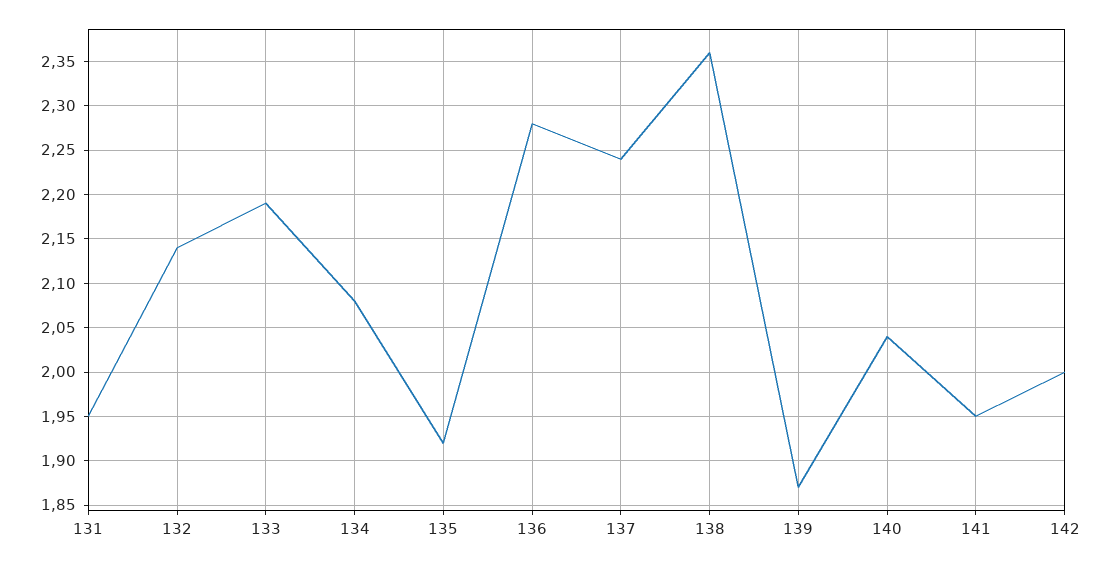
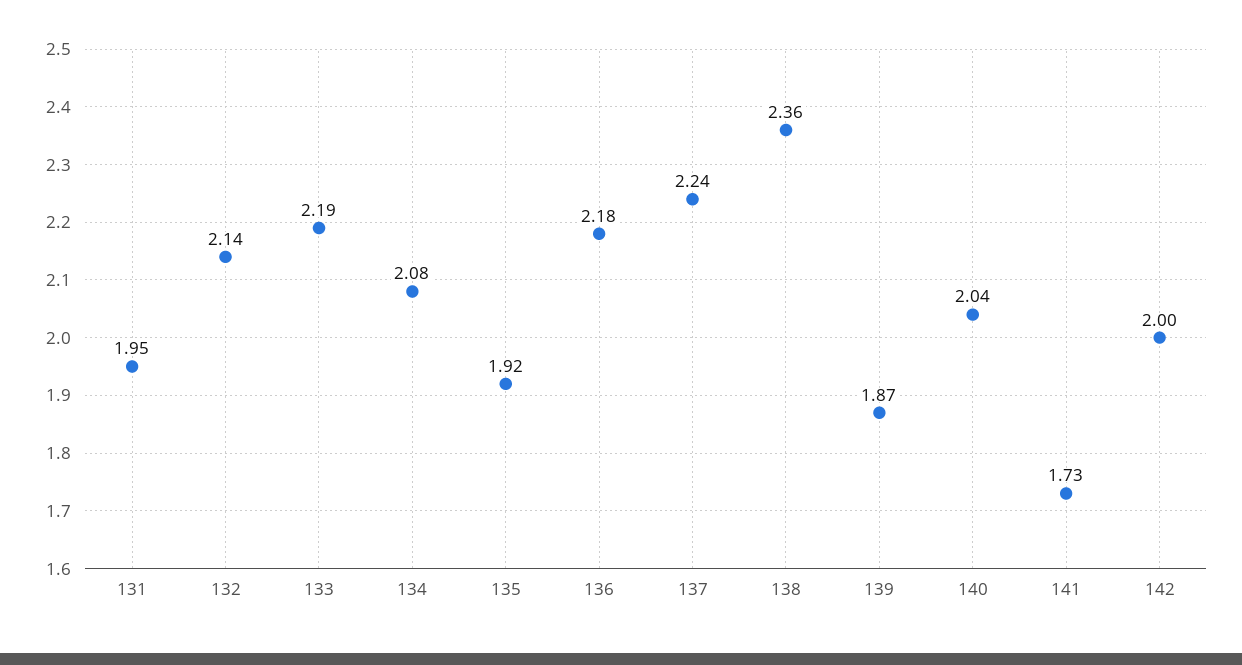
  {
    "131": 1.95,
    "132": 2.14,
    "133": 2.19,
    "134": 2.08,
    "135": 1.92,
-   "136": 2.28,
+   "136": 2.18,
    "137": 2.24,
    "138": 2.36,
    "139": 1.87,
    "140": 2.04,
-   "141": 1.95,
+   "141": 1.73,
    "142": 2
  }

